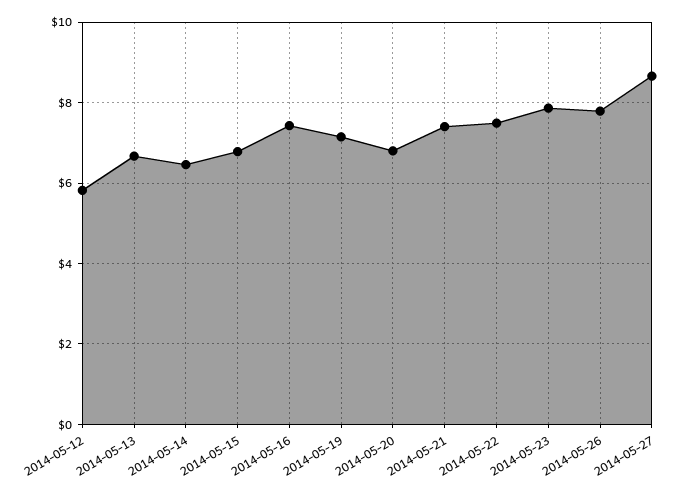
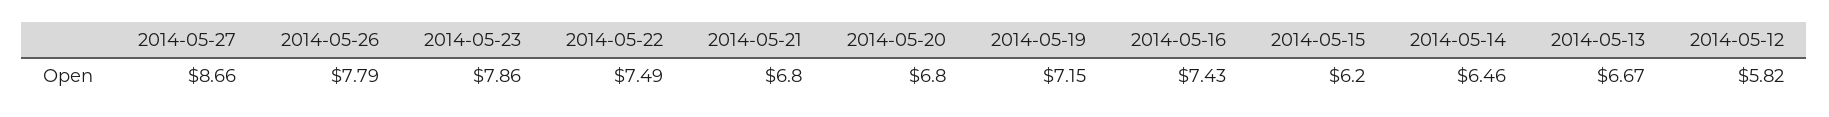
  {
    "2014-05-12": 5.82,
    "2014-05-13": 6.67,
    "2014-05-14": 6.46,
-   "2014-05-15": 6.8,
+   "2014-05-15": 6.2,
    "2014-05-16": 7.43,
    "2014-05-19": 7.15,
    "2014-05-20": 6.8,
-   "2014-05-21": 7.4,
+   "2014-05-21": 6.8,
    "2014-05-22": 7.49,
    "2014-05-23": 7.86,
    "2014-05-26": 7.79,
    "2014-05-27": 8.66
  }

